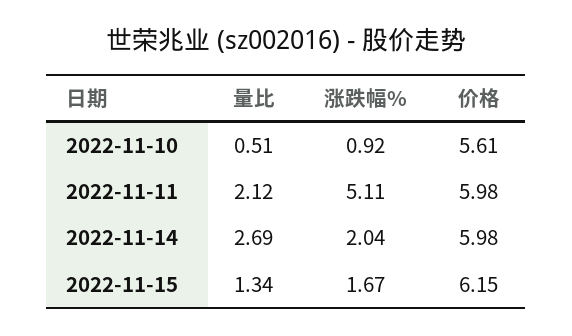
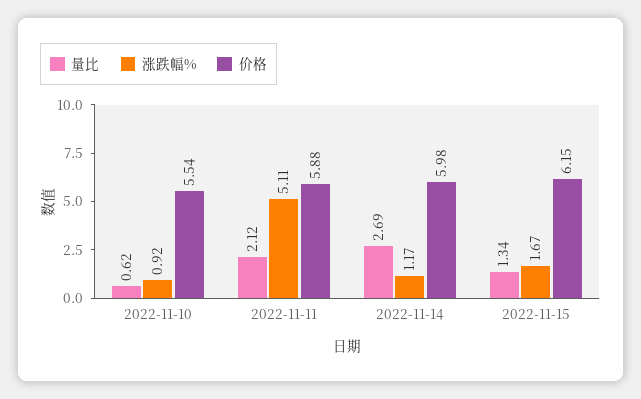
  {
    "量比": {
-     "2022-11-10": 0.51,
+     "2022-11-10": 0.62,
      "2022-11-11": 2.12,
      "2022-11-14": 2.69,
      "2022-11-15": 1.34
    },
    "涨跌幅%": {
      "2022-11-10": 0.92,
      "2022-11-11": 5.11,
-     "2022-11-14": 2.04,
+     "2022-11-14": 1.17,
      "2022-11-15": 1.67
    },
    "价格": {
-     "2022-11-10": 5.61,
+     "2022-11-10": 5.54,
-     "2022-11-11": 5.98,
+     "2022-11-11": 5.88,
      "2022-11-14": 5.98,
      "2022-11-15": 6.15
    }
  }

